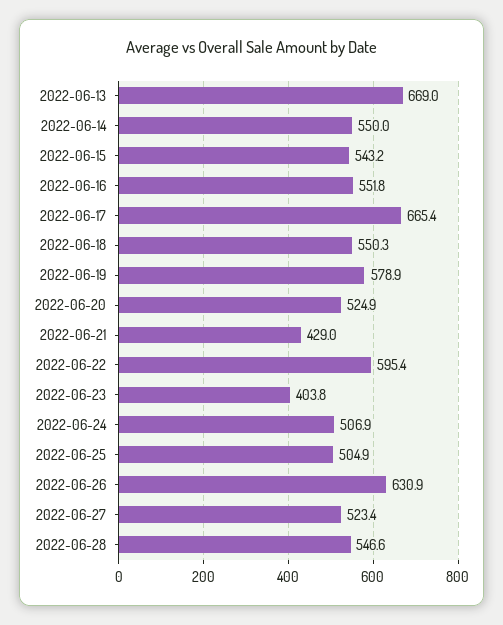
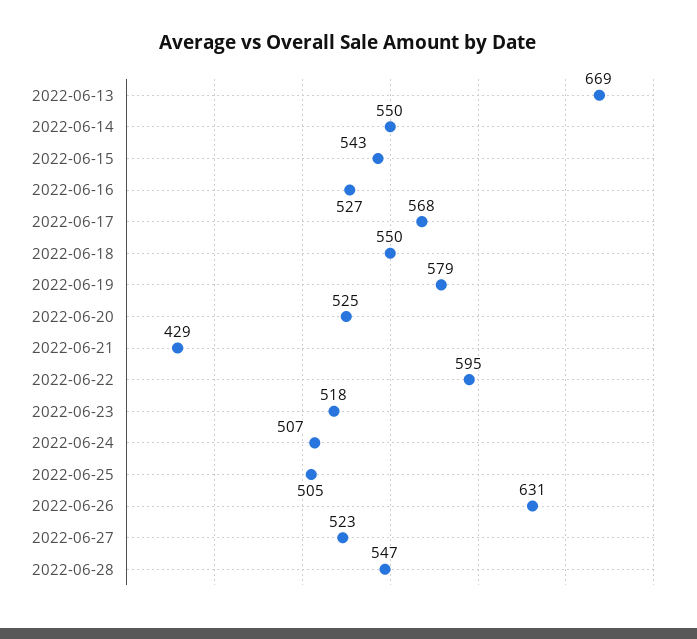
  {
    "2022-06-13": 669,
    "2022-06-14": 550,
    "2022-06-15": 543.2,
-   "2022-06-16": 551.8,
+   "2022-06-16": 527,
-   "2022-06-17": 665.4,
+   "2022-06-17": 568,
    "2022-06-18": 550.3,
    "2022-06-19": 578.9,
    "2022-06-20": 524.9,
    "2022-06-21": 429,
    "2022-06-22": 595.4,
-   "2022-06-23": 403.8,
+   "2022-06-23": 518,
    "2022-06-24": 506.9,
    "2022-06-25": 504.9,
    "2022-06-26": 630.9,
    "2022-06-27": 523.4,
    "2022-06-28": 546.6
  }

